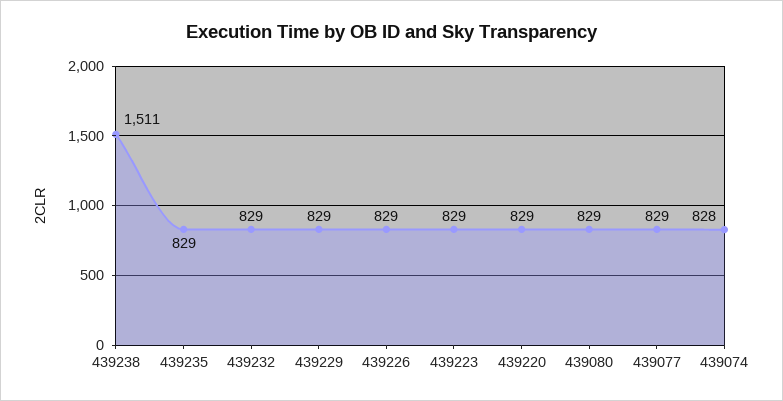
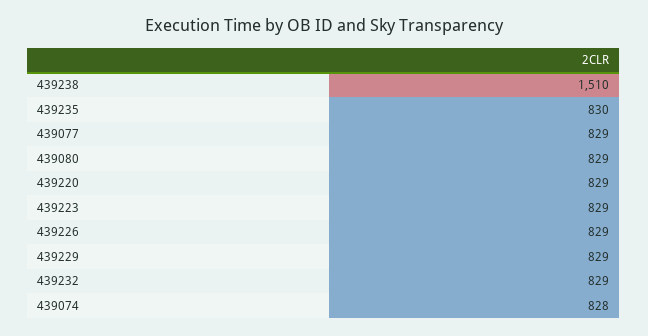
  {
-   "439238": 1511,
+   "439238": 1510,
-   "439235": 829,
+   "439235": 830,
    "439232": 829,
    "439229": 829,
    "439226": 829,
    "439223": 829,
    "439220": 829,
    "439080": 829,
    "439077": 829,
    "439074": 828
  }

